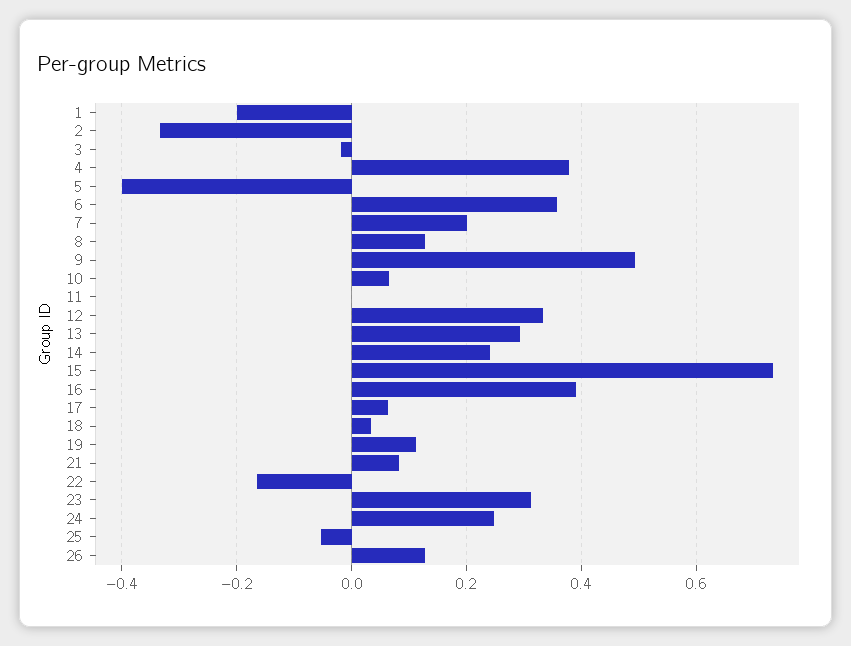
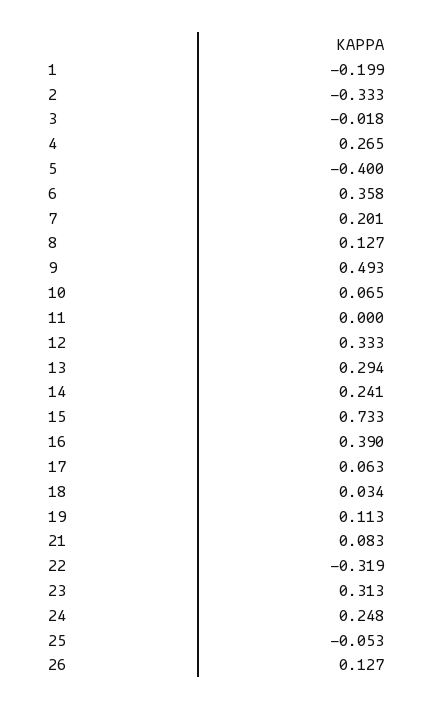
  {
    "1": -0.199,
    "2": -0.333,
    "3": -0.018,
-   "4": 0.38,
+   "4": 0.265,
    "5": -0.4,
    "6": 0.358,
    "7": 0.201,
    "8": 0.127,
    "9": 0.493,
    "10": 0.065,
    "11": 0,
    "12": 0.333,
    "13": 0.294,
    "14": 0.241,
    "15": 0.733,
    "16": 0.39,
    "17": 0.063,
    "18": 0.034,
    "19": 0.113,
    "21": 0.083,
-   "22": -0.16,
+   "22": -0.319,
    "23": 0.313,
    "24": 0.248,
    "25": -0.053,
    "26": 0.127
  }

